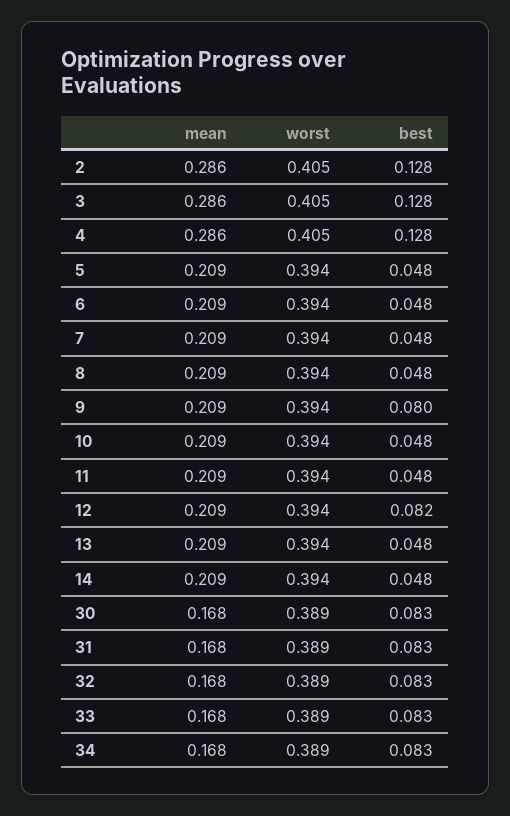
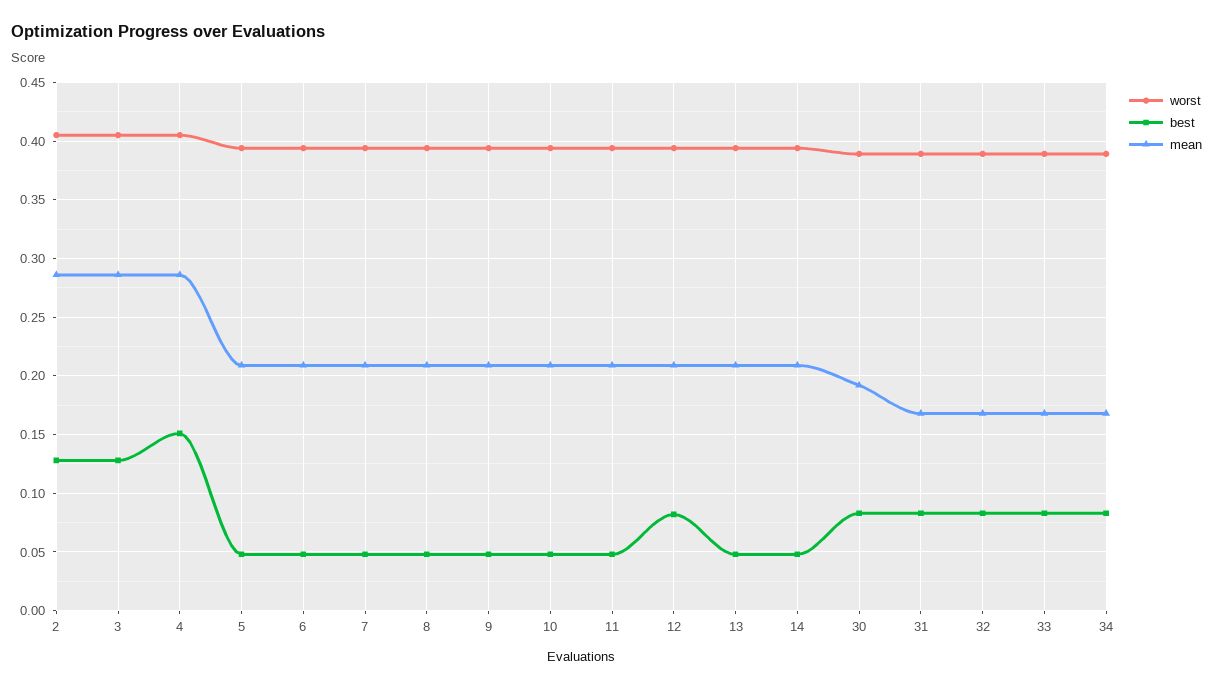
  {
    "mean": {
      "2": 0.286,
      "3": 0.286,
      "4": 0.286,
      "5": 0.209,
      "6": 0.209,
      "7": 0.209,
      "8": 0.209,
      "9": 0.209,
      "10": 0.209,
      "11": 0.209,
      "12": 0.209,
      "13": 0.209,
      "14": 0.209,
-     "30": 0.168,
+     "30": 0.19,
      "31": 0.168,
      "32": 0.168,
      "33": 0.168,
      "34": 0.168
    },
    "worst": {
      "2": 0.405,
      "3": 0.405,
      "4": 0.405,
      "5": 0.394,
      "6": 0.394,
      "7": 0.394,
      "8": 0.394,
      "9": 0.394,
      "10": 0.394,
      "11": 0.394,
      "12": 0.394,
      "13": 0.394,
      "14": 0.394,
      "30": 0.389,
      "31": 0.389,
      "32": 0.389,
      "33": 0.389,
      "34": 0.389
    },
    "best": {
      "2": 0.128,
      "3": 0.128,
-     "4": 0.128,
+     "4": 0.15,
      "5": 0.048,
      "6": 0.048,
      "7": 0.048,
      "8": 0.048,
-     "9": 0.08,
+     "9": 0.05,
      "10": 0.048,
      "11": 0.048,
      "12": 0.082,
      "13": 0.048,
      "14": 0.048,
      "30": 0.083,
      "31": 0.083,
      "32": 0.083,
      "33": 0.083,
      "34": 0.083
    }
  }

